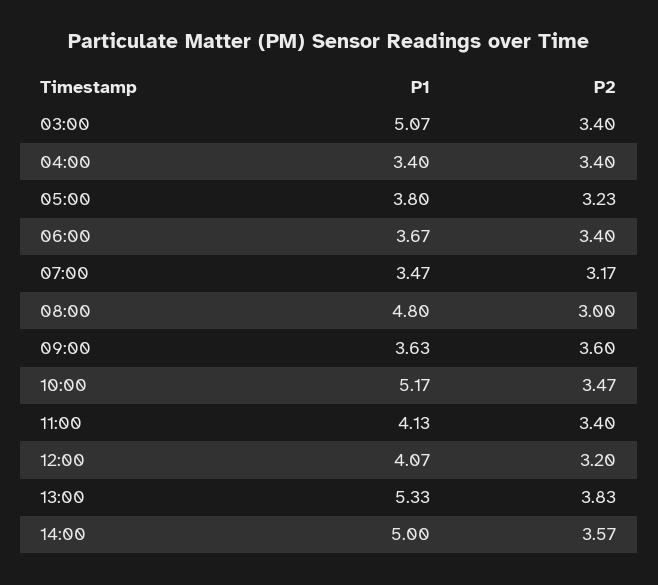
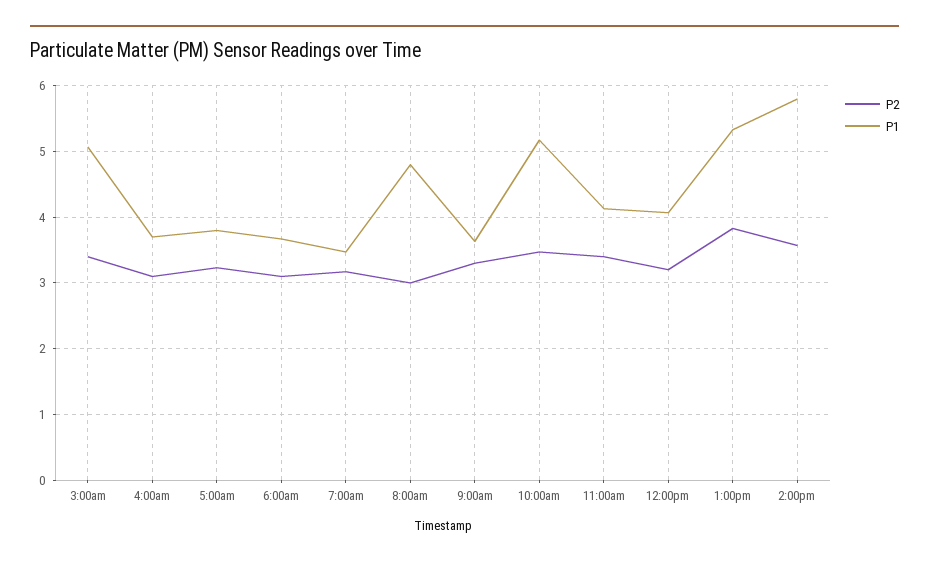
  {
    "P1": {
      "03:00": 5.07,
-     "04:00": 3.4,
+     "04:00": 3.7,
      "05:00": 3.8,
      "06:00": 3.67,
      "07:00": 3.47,
      "08:00": 4.8,
      "09:00": 3.63,
      "10:00": 5.17,
      "11:00": 4.13,
      "12:00": 4.07,
      "13:00": 5.33,
-     "14:00": 5
+     "14:00": 5.8
    },
    "P2": {
      "03:00": 3.4,
-     "04:00": 3.4,
+     "04:00": 3.1,
      "05:00": 3.23,
-     "06:00": 3.4,
+     "06:00": 3.1,
      "07:00": 3.17,
      "08:00": 3,
-     "09:00": 3.6,
+     "09:00": 3.3,
      "10:00": 3.47,
      "11:00": 3.4,
      "12:00": 3.2,
      "13:00": 3.83,
      "14:00": 3.57
    }
  }

